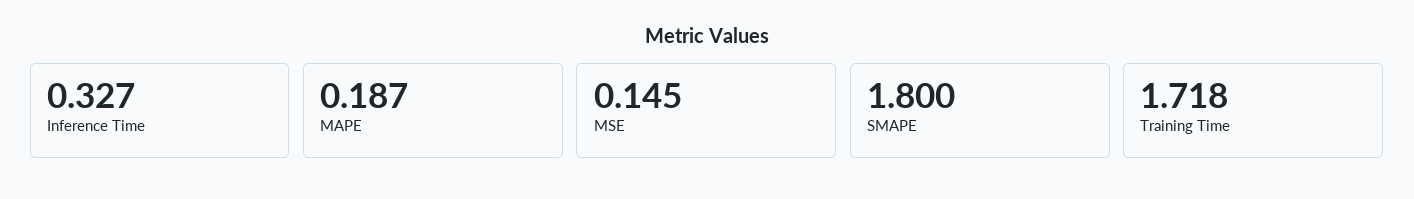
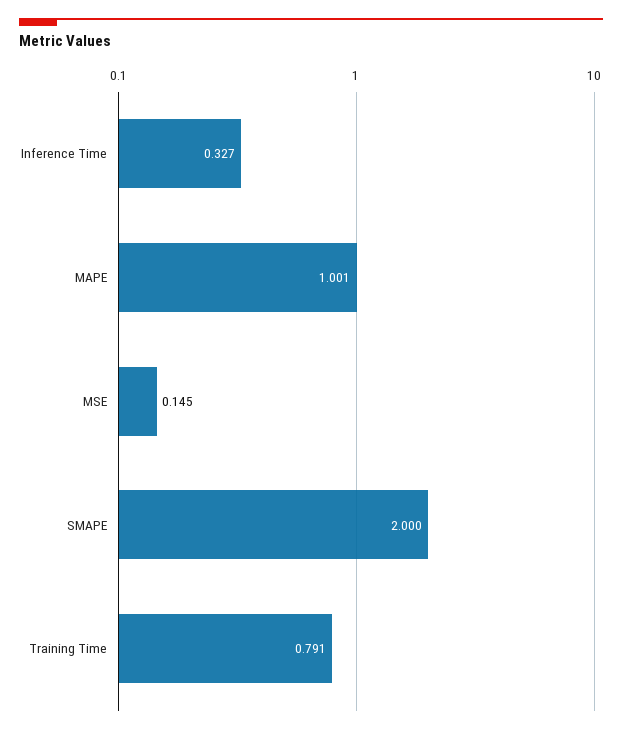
  {
    "Inference Time": 0.327,
-   "MAPE": 0.187,
+   "MAPE": 1.001,
    "MSE": 0.145,
-   "SMAPE": 1.8,
+   "SMAPE": 2,
-   "Training Time": 1.718
+   "Training Time": 0.791
  }

